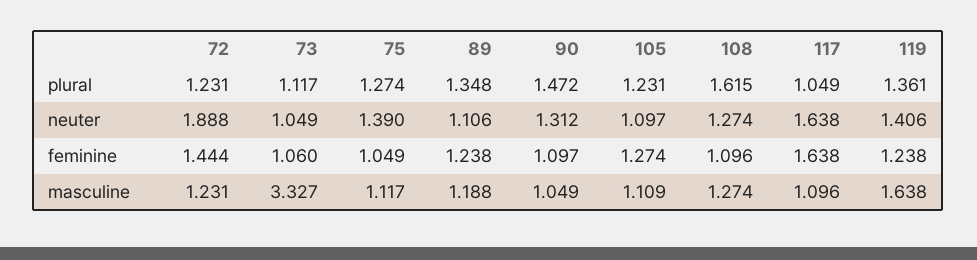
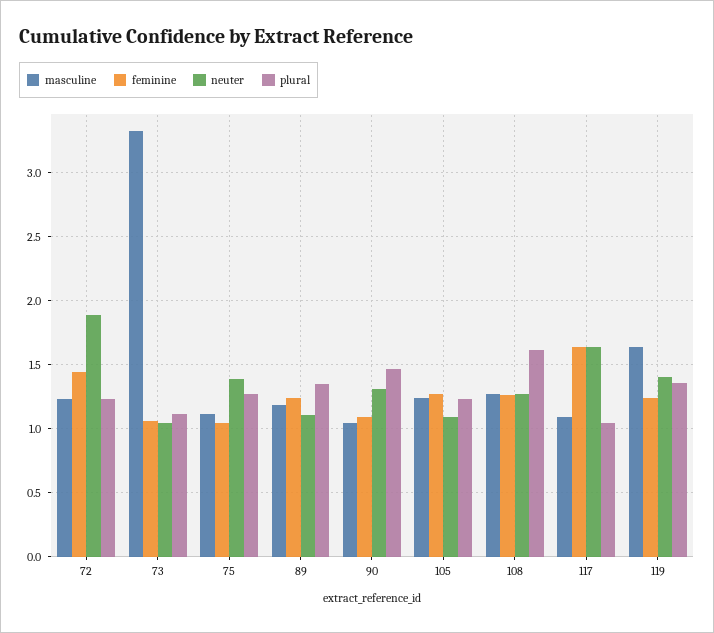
  {
    "plural": {
      "72": 1.231,
      "73": 1.117,
      "75": 1.274,
      "89": 1.348,
      "90": 1.472,
      "105": 1.231,
      "108": 1.615,
      "117": 1.049,
      "119": 1.361
    },
    "neuter": {
      "72": 1.888,
      "73": 1.049,
      "75": 1.39,
      "89": 1.106,
      "90": 1.312,
      "105": 1.097,
      "108": 1.274,
      "117": 1.638,
      "119": 1.406
    },
    "feminine": {
      "72": 1.444,
      "73": 1.06,
      "75": 1.049,
      "89": 1.238,
      "90": 1.097,
      "105": 1.274,
-     "108": 1.096,
+     "108": 1.25,
      "117": 1.638,
      "119": 1.238
    },
    "masculine": {
      "72": 1.231,
      "73": 3.327,
      "75": 1.117,
      "89": 1.188,
      "90": 1.049,
-     "105": 1.109,
+     "105": 1.25,
      "108": 1.274,
      "117": 1.096,
      "119": 1.638
    }
  }

